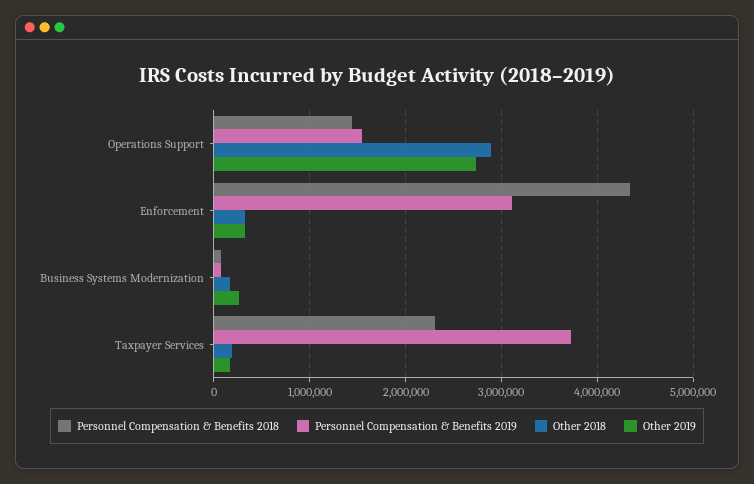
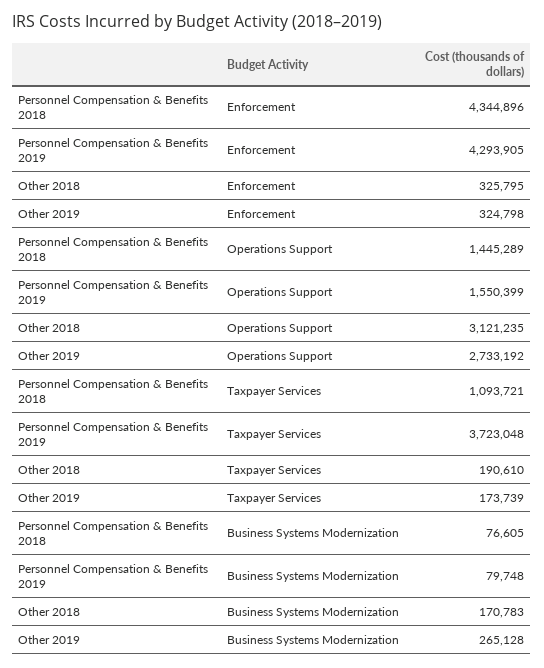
  {
    "Personnel Compensation & Benefits 2018": {
      "Operations Support": 1445289,
      "Enforcement": 4344896,
      "Business Systems Modernization": 76605,
-     "Taxpayer Services": 2300000
+     "Taxpayer Services": 1093721
    },
    "Personnel Compensation & Benefits 2019": {
      "Operations Support": 1550399,
-     "Enforcement": 3100000,
+     "Enforcement": 4293905,
      "Business Systems Modernization": 79748,
      "Taxpayer Services": 3723048
    },
    "Other 2018": {
-     "Operations Support": 2900000,
+     "Operations Support": 3121235,
      "Enforcement": 325795,
      "Business Systems Modernization": 170783,
      "Taxpayer Services": 190610
    },
    "Other 2019": {
      "Operations Support": 2733192,
      "Enforcement": 324798,
      "Business Systems Modernization": 265128,
      "Taxpayer Services": 173739
    }
  }

